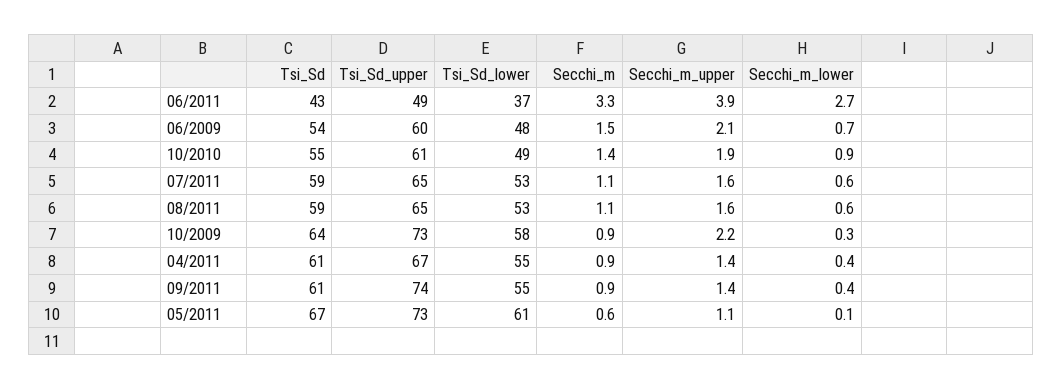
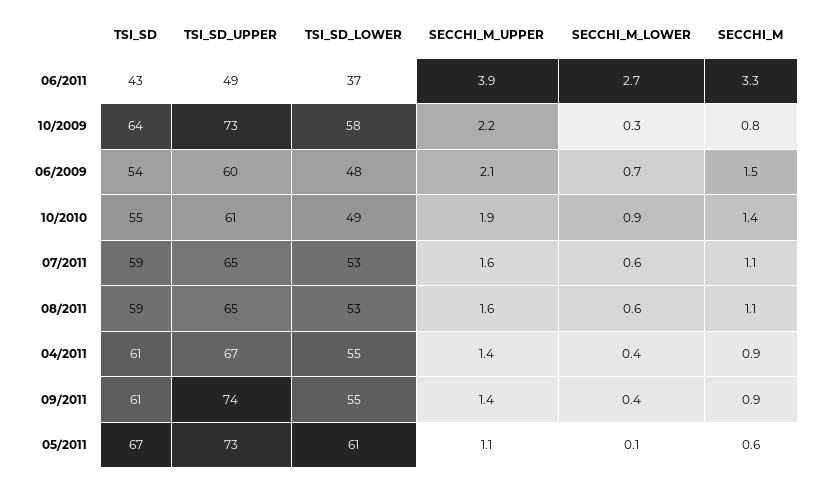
  {
    "Tsi_Sd": {
      "06/2011": 43,
      "06/2009": 54,
      "10/2010": 55,
      "07/2011": 59,
      "08/2011": 59,
      "10/2009": 64,
      "04/2011": 61,
      "09/2011": 61,
      "05/2011": 67
    },
    "Tsi_Sd_upper": {
      "06/2011": 49,
      "06/2009": 60,
      "10/2010": 61,
      "07/2011": 65,
      "08/2011": 65,
      "10/2009": 73,
      "04/2011": 67,
      "09/2011": 74,
      "05/2011": 73
    },
    "Tsi_Sd_lower": {
      "06/2011": 37,
      "06/2009": 48,
      "10/2010": 49,
      "07/2011": 53,
      "08/2011": 53,
      "10/2009": 58,
      "04/2011": 55,
      "09/2011": 55,
      "05/2011": 61
    },
    "Secchi_m": {
      "06/2011": 3.3,
      "06/2009": 1.5,
      "10/2010": 1.4,
      "07/2011": 1.1,
      "08/2011": 1.1,
-     "10/2009": 0.9,
+     "10/2009": 0.8,
      "04/2011": 0.9,
      "09/2011": 0.9,
      "05/2011": 0.6
    },
    "Secchi_m_upper": {
      "06/2011": 3.9,
      "06/2009": 2.1,
      "10/2010": 1.9,
      "07/2011": 1.6,
      "08/2011": 1.6,
      "10/2009": 2.2,
      "04/2011": 1.4,
      "09/2011": 1.4,
      "05/2011": 1.1
    },
    "Secchi_m_lower": {
      "06/2011": 2.7,
      "06/2009": 0.7,
      "10/2010": 0.9,
      "07/2011": 0.6,
      "08/2011": 0.6,
      "10/2009": 0.3,
      "04/2011": 0.4,
      "09/2011": 0.4,
      "05/2011": 0.1
    }
  }

